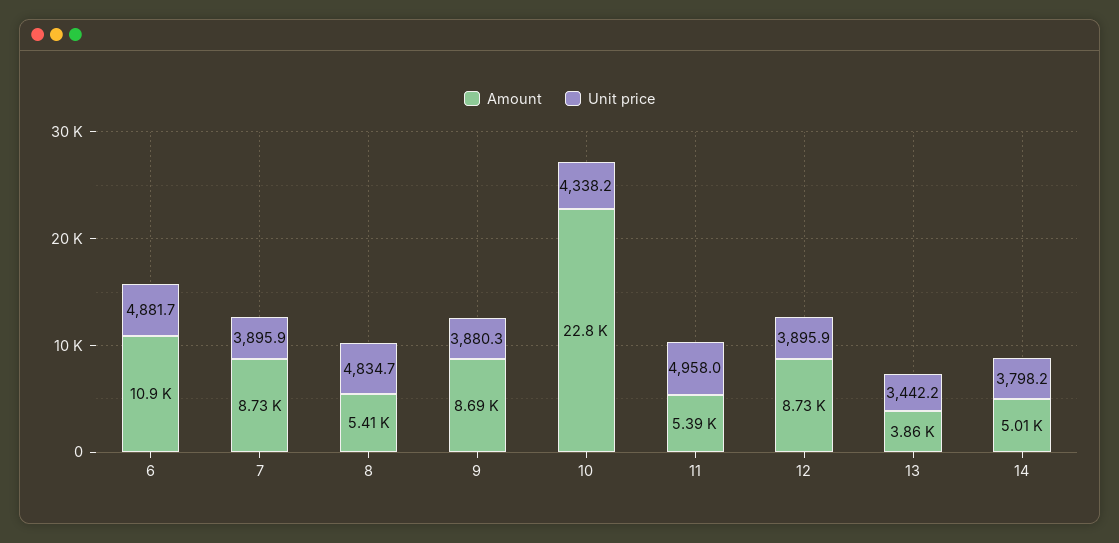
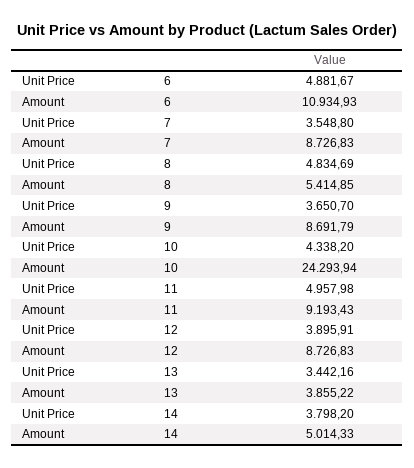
  {
    "Amount": {
      "6": 10934.93,
      "7": 8726.83,
      "8": 5414.85,
      "9": 8691.79,
-     "10": 22800,
+     "10": 24293.94,
-     "11": 5390,
+     "11": 9193.43,
      "12": 8726.83,
      "13": 3855.22,
      "14": 5014.33
    },
    "Unit price": {
      "6": 4881.67,
-     "7": 3895.9,
+     "7": 3548.8,
      "8": 4834.69,
-     "9": 3880.3,
+     "9": 3650.7,
      "10": 4338.2,
      "11": 4957.98,
      "12": 3895.91,
      "13": 3442.16,
      "14": 3798.2
    }
  }

